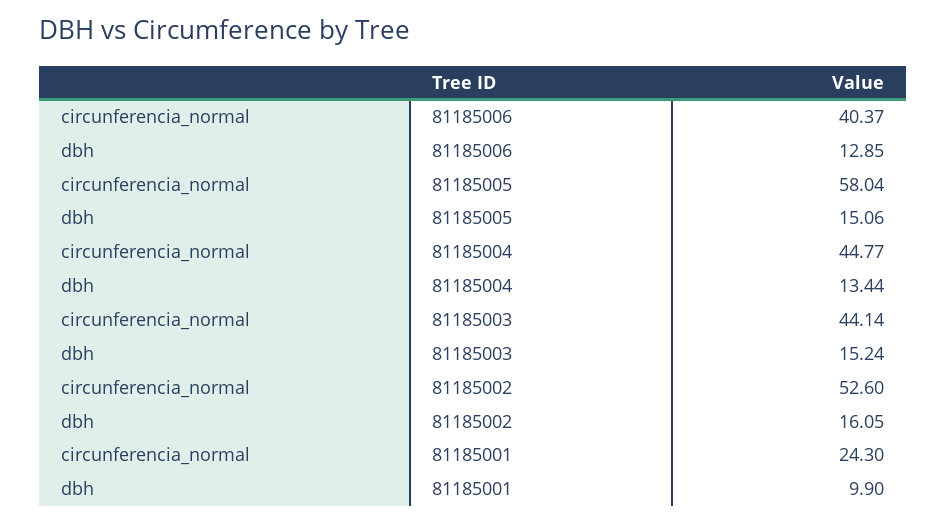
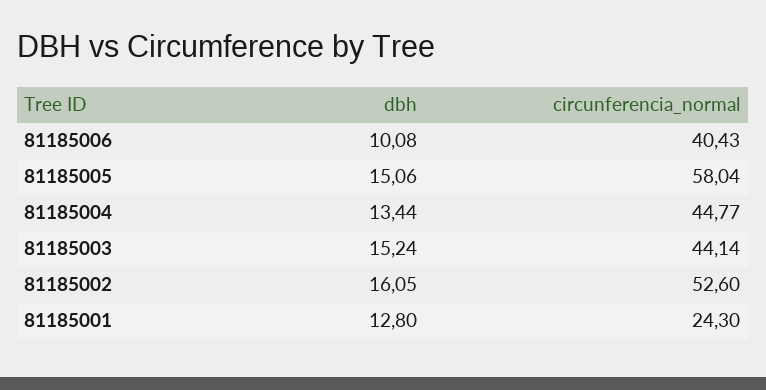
  {
    "circunferencia_normal": {
-     "81185006": 40.37,
+     "81185006": 40.43,
      "81185005": 58.04,
      "81185004": 44.77,
      "81185003": 44.14,
      "81185002": 52.6,
      "81185001": 24.3
    },
    "dbh": {
-     "81185006": 12.85,
+     "81185006": 10.08,
      "81185005": 15.06,
      "81185004": 13.44,
      "81185003": 15.24,
      "81185002": 16.05,
-     "81185001": 9.9
+     "81185001": 12.8
    }
  }

